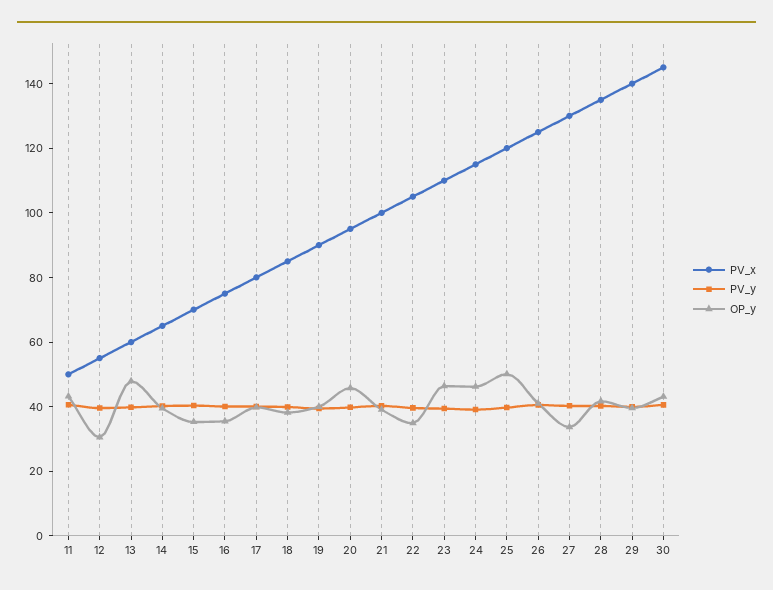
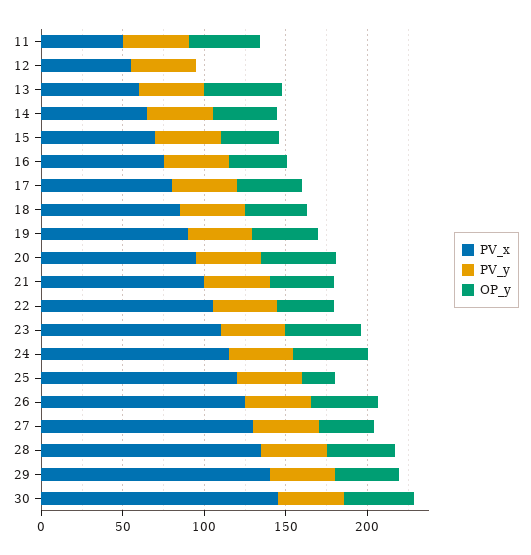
  {
    "PV_x": {
      "11": 50,
      "12": 55,
      "13": 60,
      "14": 65,
      "15": 70,
      "16": 75,
      "17": 80,
      "18": 85,
      "19": 90,
      "20": 95,
      "21": 100,
      "22": 105,
      "23": 110,
      "24": 115,
      "25": 120,
      "26": 125,
      "27": 130,
      "28": 135,
      "29": 140,
      "30": 145
    },
    "PV_y": {
      "11": 40,
      "12": 40,
      "13": 40,
      "14": 40,
      "15": 40,
      "16": 40,
      "17": 40,
      "18": 40,
      "19": 40,
      "20": 40,
      "21": 40,
      "22": 40,
      "23": 40,
      "24": 40,
      "25": 40,
      "26": 40,
      "27": 40,
      "28": 40,
      "29": 40,
      "30": 40
    },
    "OP_y": {
      "11": 45,
-     "12": 30,
+     "12": 0,
      "13": 50,
      "14": 40,
      "15": 35,
      "16": 35,
      "17": 40,
      "18": 40,
      "19": 40,
      "20": 45,
      "21": 40,
      "22": 35,
      "23": 45,
      "24": 45,
-     "25": 50,
+     "25": 20,
      "26": 40,
      "27": 35,
      "28": 40,
      "29": 40,
      "30": 45
    }
  }

